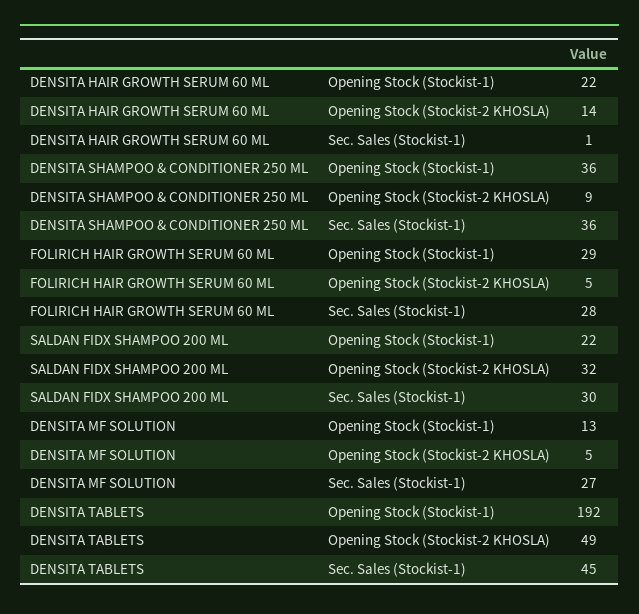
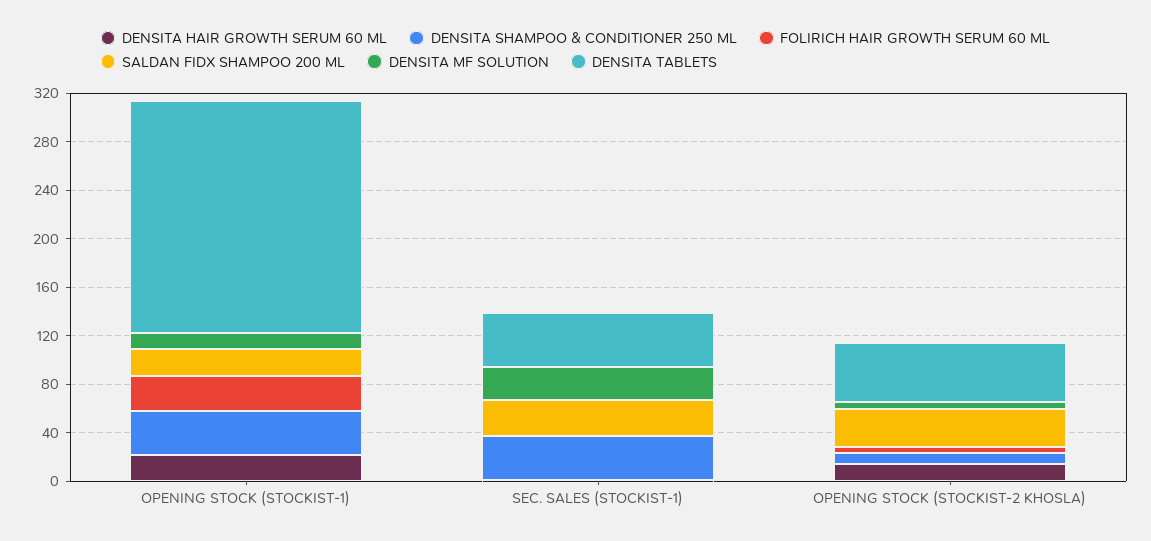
  {
    "DENSITA HAIR GROWTH SERUM 60 ML": {
      "Opening Stock (Stockist-1)": 22,
      "Opening Stock (Stockist-2 KHOSLA)": 14,
      "Sec. Sales (Stockist-1)": 1
    },
    "DENSITA SHAMPOO & CONDITIONER 250 ML": {
      "Opening Stock (Stockist-1)": 36,
      "Opening Stock (Stockist-2 KHOSLA)": 9,
      "Sec. Sales (Stockist-1)": 36
    },
    "FOLIRICH HAIR GROWTH SERUM 60 ML": {
      "Opening Stock (Stockist-1)": 29,
      "Opening Stock (Stockist-2 KHOSLA)": 5,
-     "Sec. Sales (Stockist-1)": 28
+     "Sec. Sales (Stockist-1)": 0
    },
    "SALDAN FIDX SHAMPOO 200 ML": {
      "Opening Stock (Stockist-1)": 22,
      "Opening Stock (Stockist-2 KHOSLA)": 32,
      "Sec. Sales (Stockist-1)": 30
    },
    "DENSITA MF SOLUTION": {
      "Opening Stock (Stockist-1)": 13,
      "Opening Stock (Stockist-2 KHOSLA)": 5,
      "Sec. Sales (Stockist-1)": 27
    },
    "DENSITA TABLETS": {
      "Opening Stock (Stockist-1)": 192,
      "Opening Stock (Stockist-2 KHOSLA)": 49,
      "Sec. Sales (Stockist-1)": 45
    }
  }

